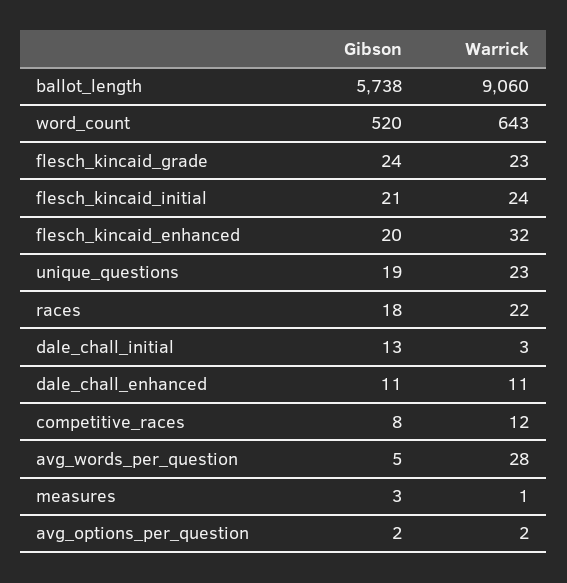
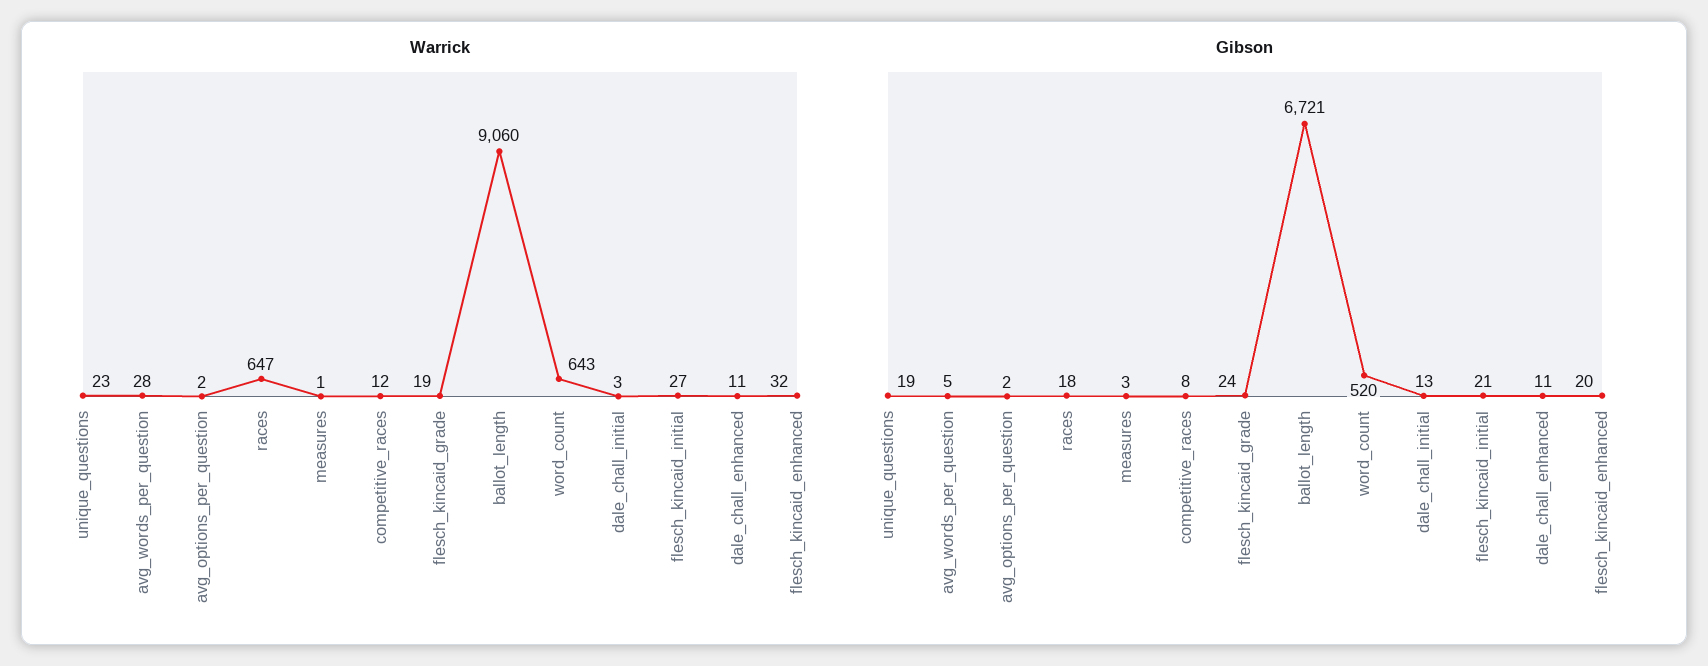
  {
    "Gibson": {
-     "ballot_length": 5738,
+     "ballot_length": 6721,
      "word_count": 520,
      "flesch_kincaid_grade": 24,
      "flesch_kincaid_initial": 21,
      "flesch_kincaid_enhanced": 20,
      "unique_questions": 19,
      "races": 18,
      "dale_chall_initial": 13,
      "dale_chall_enhanced": 11,
      "competitive_races": 8,
      "avg_words_per_question": 5,
      "measures": 3,
      "avg_options_per_question": 2
    },
    "Warrick": {
      "ballot_length": 9060,
      "word_count": 643,
-     "flesch_kincaid_grade": 23,
+     "flesch_kincaid_grade": 19,
-     "flesch_kincaid_initial": 24,
+     "flesch_kincaid_initial": 27,
      "flesch_kincaid_enhanced": 32,
      "unique_questions": 23,
-     "races": 22,
+     "races": 647,
      "dale_chall_initial": 3,
      "dale_chall_enhanced": 11,
      "competitive_races": 12,
      "avg_words_per_question": 28,
      "measures": 1,
      "avg_options_per_question": 2
    }
  }

